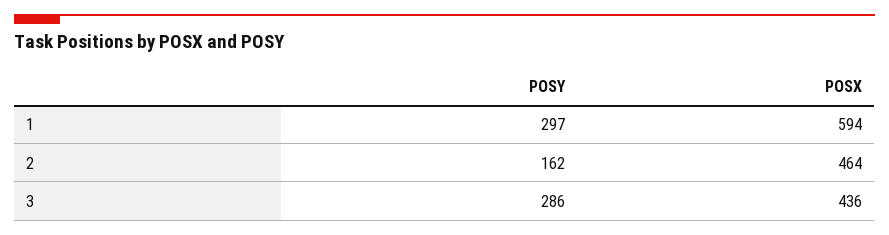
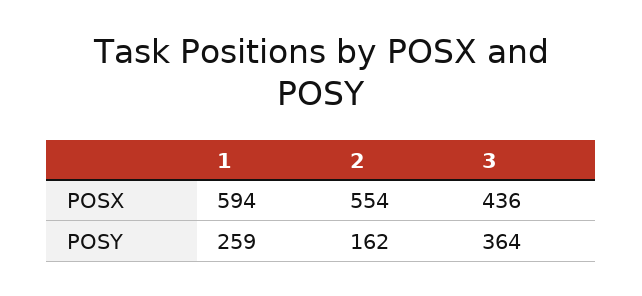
  {
    "POSY": {
-     "1": 297,
+     "1": 259,
      "2": 162,
-     "3": 286
+     "3": 364
    },
    "POSX": {
      "1": 594,
-     "2": 464,
+     "2": 554,
      "3": 436
    }
  }

